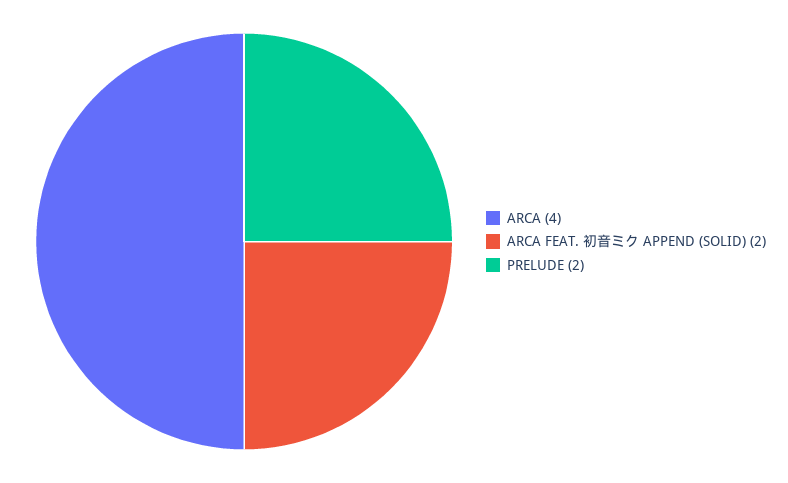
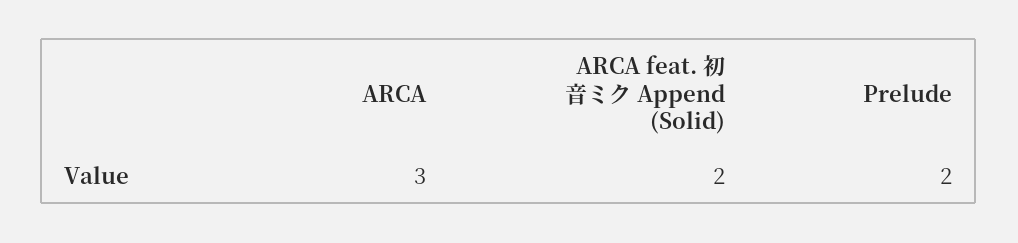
  {
-   "ARCA": 4,
+   "ARCA": 3,
    "ARCA FEAT. 初音ミク APPEND (SOLID)": 2,
    "PRELUDE": 2
  }

